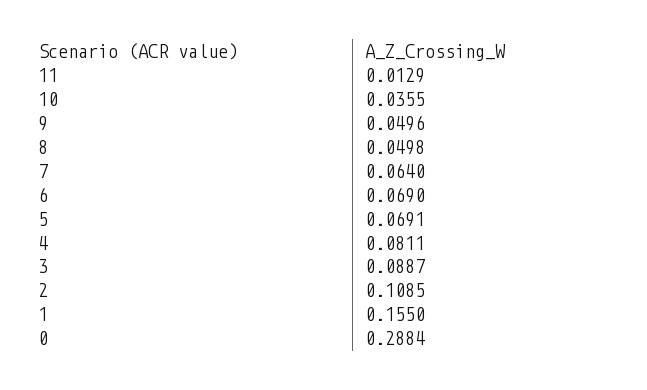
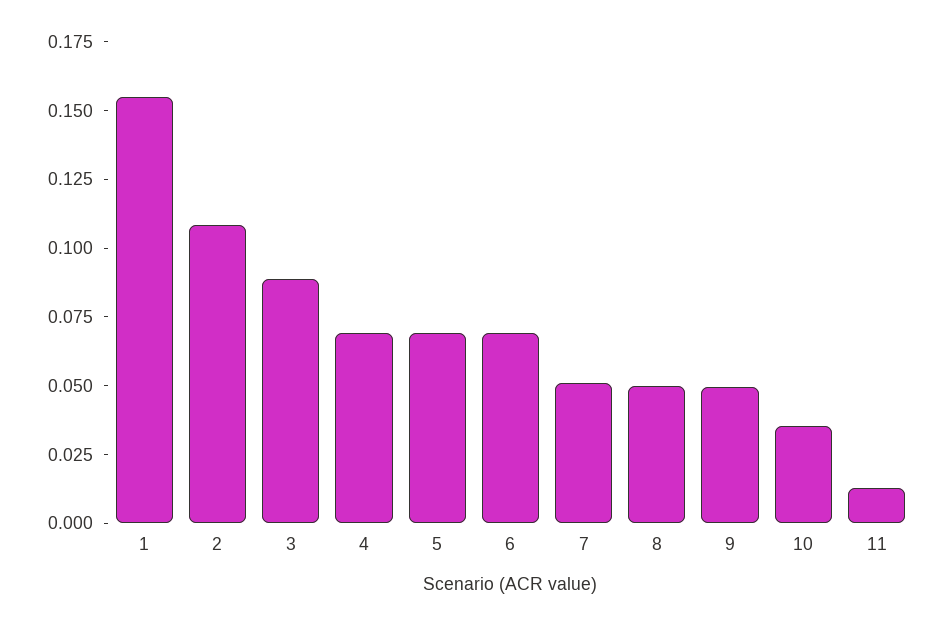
  {
    "11": 0.0129,
    "10": 0.0355,
    "9": 0.0496,
    "8": 0.0498,
-   "7": 0.064,
+   "7": 0.05,
    "6": 0.069,
    "5": 0.0691,
-   "4": 0.0811,
+   "4": 0.07,
    "3": 0.0887,
    "2": 0.1085,
-   "1": 0.155,
+   "1": 0.155
-   "0": 0.2884
  }

